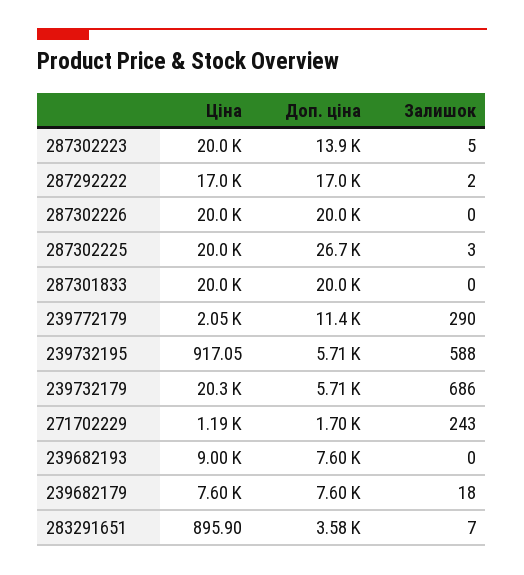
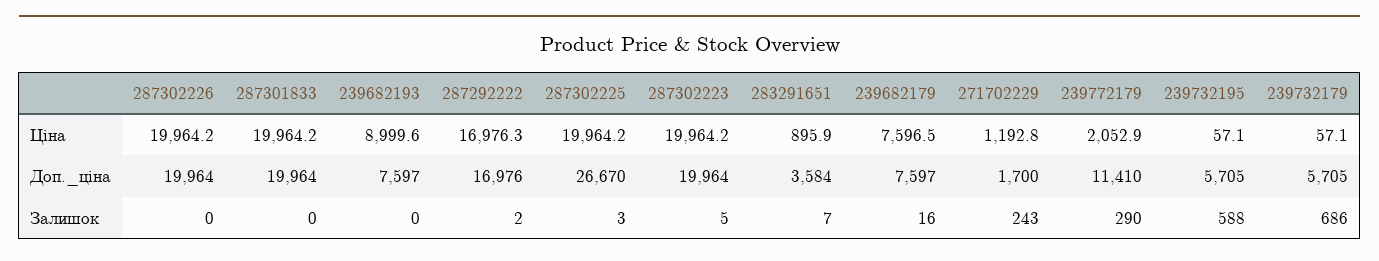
  {
    "Ціна": {
      "287302223": 19964.2,
      "287292222": 16976.3,
      "287302226": 19964.2,
      "287302225": 19964.2,
      "287301833": 19964.2,
      "239772179": 2052.9,
-     "239732195": 917.05,
+     "239732195": 57.1,
-     "239732179": 20300,
+     "239732179": 57.1,
      "271702229": 1192.8,
      "239682193": 8999.6,
      "239682179": 7596.5,
      "283291651": 895.9
    },
    "Доп. ціна": {
-     "287302223": 13900,
+     "287302223": 19964,
      "287292222": 16976,
      "287302226": 19964,
      "287302225": 26670,
      "287301833": 19964,
      "239772179": 11410,
      "239732195": 5705,
      "239732179": 5705,
      "271702229": 1700,
      "239682193": 7597,
      "239682179": 7597,
      "283291651": 3584
    },
    "Залишок": {
      "287302223": 5,
      "287292222": 2,
      "287302226": 0,
      "287302225": 3,
      "287301833": 0,
      "239772179": 290,
      "239732195": 588,
      "239732179": 686,
      "271702229": 243,
      "239682193": 0,
-     "239682179": 18,
+     "239682179": 16,
      "283291651": 7
    }
  }

